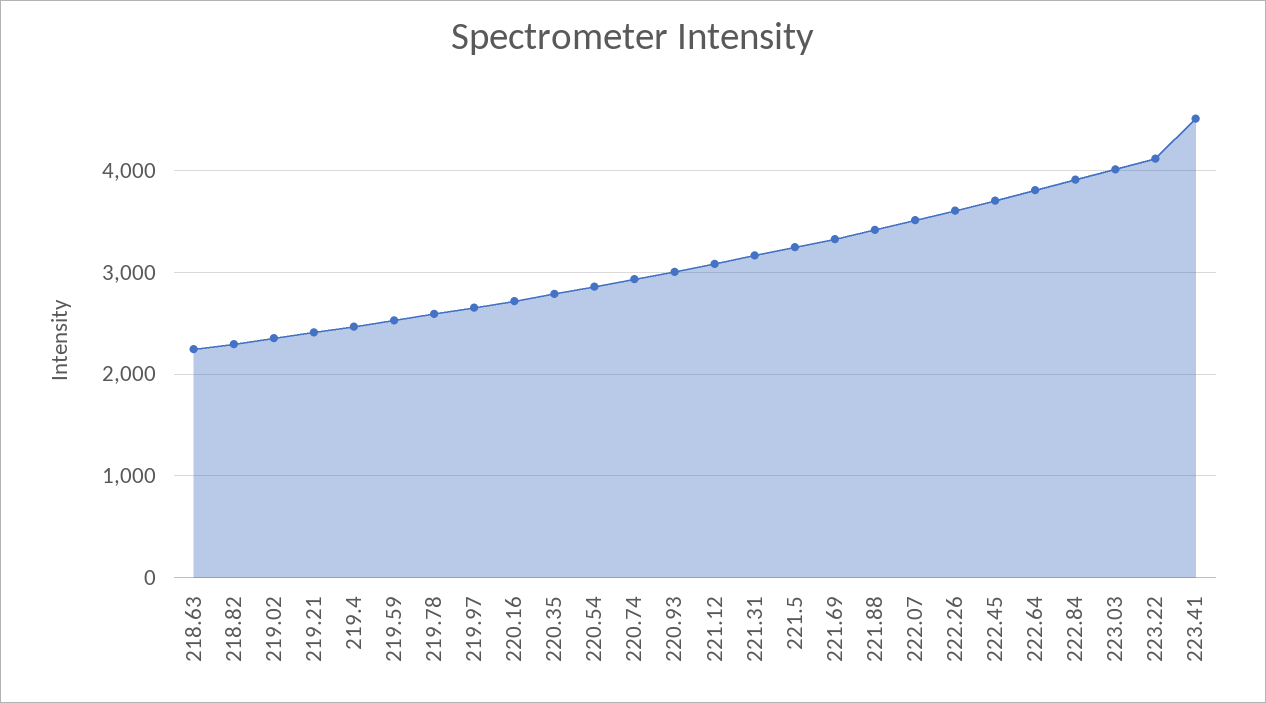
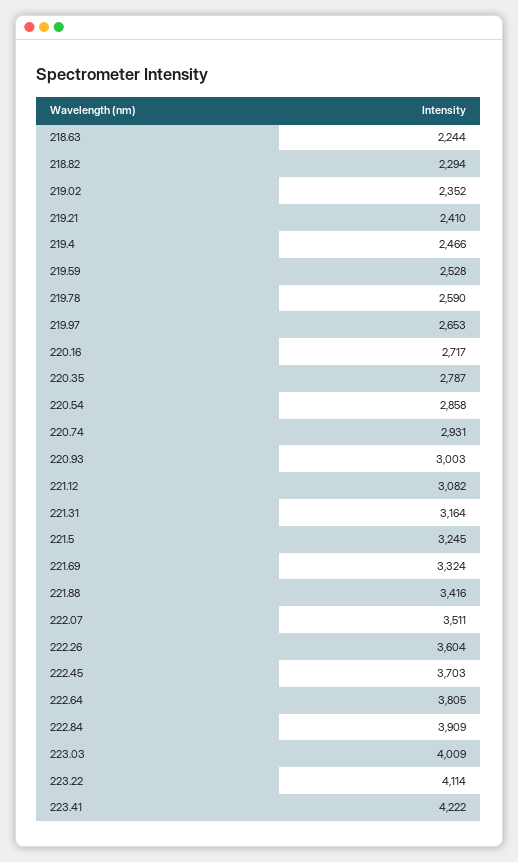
  {
    "218.63": 2244,
    "218.82": 2294,
    "219.02": 2352,
    "219.21": 2410,
    "219.4": 2466,
    "219.59": 2528,
    "219.78": 2590,
    "219.97": 2653,
    "220.16": 2717,
    "220.35": 2787,
    "220.54": 2858,
    "220.74": 2931,
    "220.93": 3003,
    "221.12": 3082,
    "221.31": 3164,
    "221.5": 3245,
    "221.69": 3324,
    "221.88": 3416,
    "222.07": 3511,
    "222.26": 3604,
    "222.45": 3703,
    "222.64": 3805,
    "222.84": 3909,
    "223.03": 4009,
    "223.22": 4114,
-   "223.41": 4500
+   "223.41": 4222
  }

